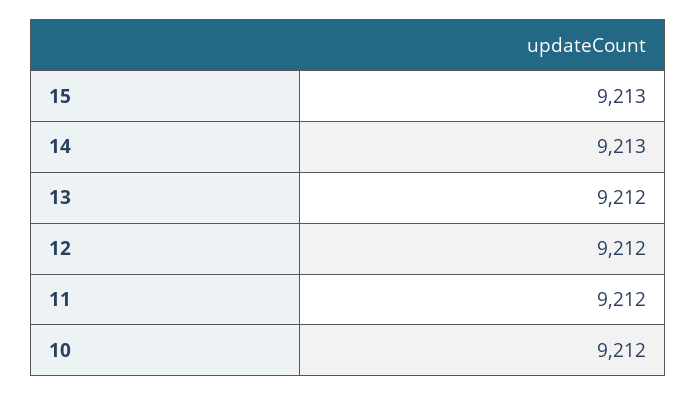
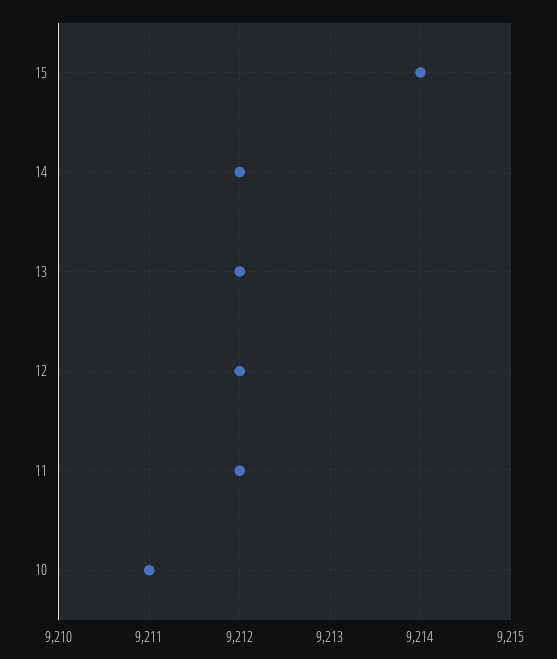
  {
-   "15": 9213,
+   "15": 9214,
-   "14": 9213,
+   "14": 9212,
    "13": 9212,
    "12": 9212,
    "11": 9212,
-   "10": 9212
+   "10": 9211
  }

